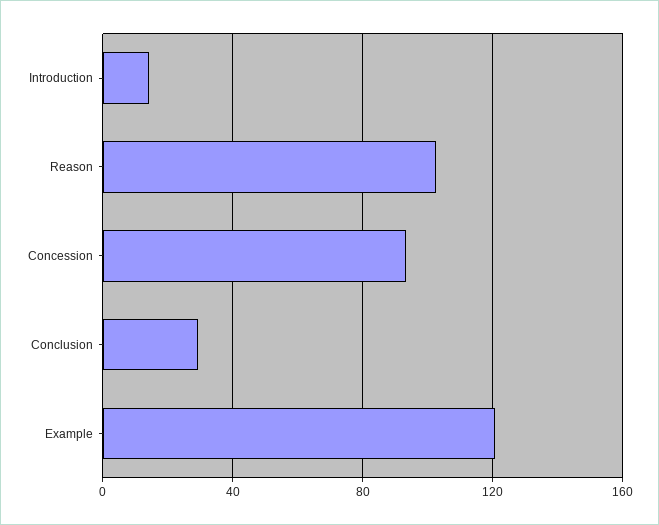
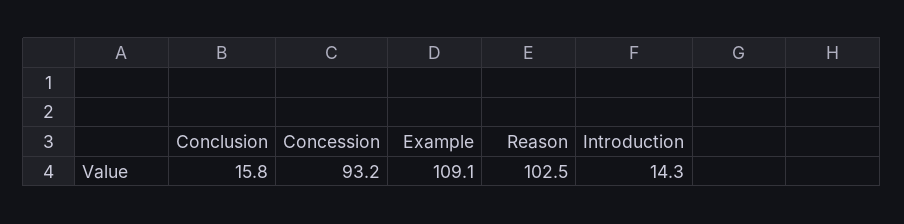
  {
    "Introduction": 14.3,
    "Reason": 102.5,
    "Concession": 93.2,
-   "Conclusion": 30,
+   "Conclusion": 15.8,
-   "Example": 120
+   "Example": 109.1
  }

